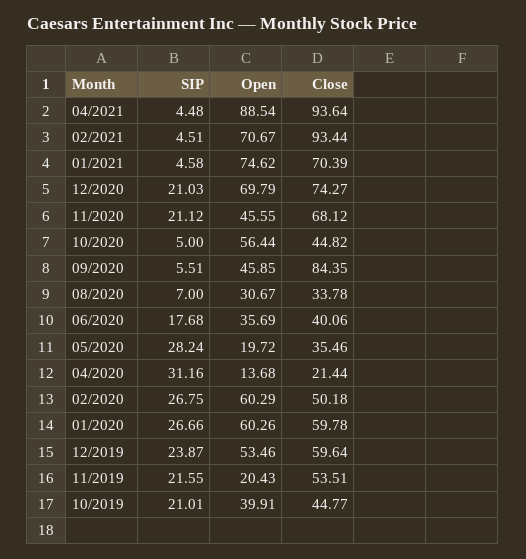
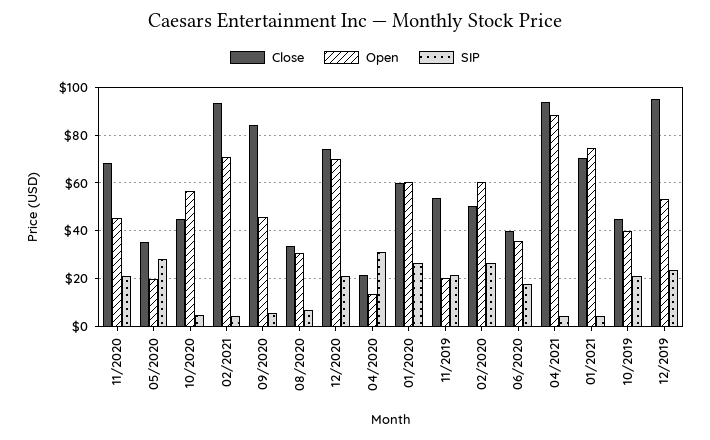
  {
    "SIP": {
      "04/2021": 4.48,
      "02/2021": 4.51,
      "01/2021": 4.58,
      "12/2020": 21.03,
      "11/2020": 21.12,
      "10/2020": 5,
      "09/2020": 5.51,
      "08/2020": 7,
      "06/2020": 17.68,
      "05/2020": 28.24,
      "04/2020": 31.16,
      "02/2020": 26.75,
      "01/2020": 26.66,
      "12/2019": 23.87,
      "11/2019": 21.55,
      "10/2019": 21.01
    },
    "Open": {
      "04/2021": 88.54,
      "02/2021": 70.67,
      "01/2021": 74.62,
      "12/2020": 69.79,
      "11/2020": 45.55,
      "10/2020": 56.44,
      "09/2020": 45.85,
      "08/2020": 30.67,
      "06/2020": 35.69,
      "05/2020": 19.72,
      "04/2020": 13.68,
      "02/2020": 60.29,
      "01/2020": 60.26,
      "12/2019": 53.46,
      "11/2019": 20.43,
      "10/2019": 39.91
    },
    "Close": {
      "04/2021": 93.64,
      "02/2021": 93.44,
      "01/2021": 70.39,
      "12/2020": 74.27,
      "11/2020": 68.12,
      "10/2020": 44.82,
      "09/2020": 84.35,
      "08/2020": 33.78,
      "06/2020": 40.06,
      "05/2020": 35.46,
      "04/2020": 21.44,
      "02/2020": 50.18,
      "01/2020": 59.78,
-     "12/2019": 59.64,
+     "12/2019": 95,
      "11/2019": 53.51,
      "10/2019": 44.77
    }
  }

